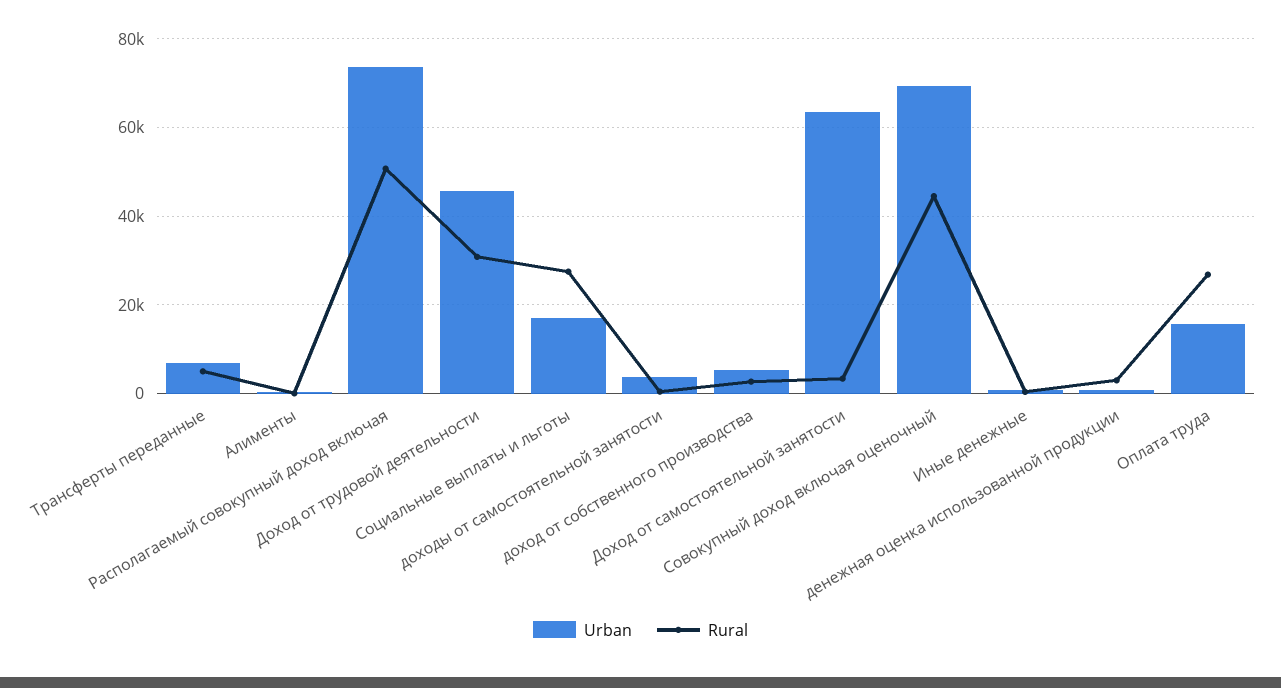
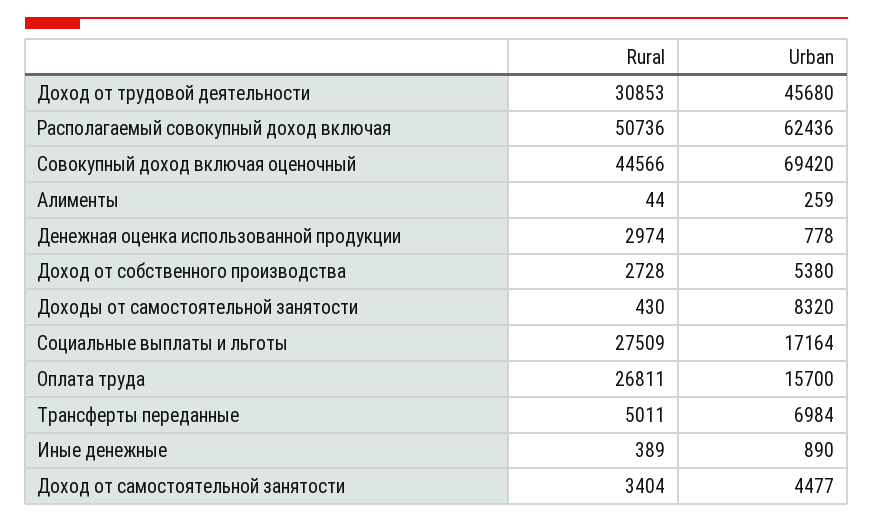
  {
    "Urban": {
      "Трансферты переданные": 6984,
      "Алименты": 259,
-     "Располагаемый совокупный доход включая": 74000,
+     "Располагаемый совокупный доход включая": 62436,
      "Доход от трудовой деятельности": 45680,
      "Социальные выплаты и льготы": 17164,
-     "доходы от самостоятельной занятости": 4000,
+     "доходы от самостоятельной занятости": 8320,
      "доход от собственного производства": 5380,
-     "Доход от самостоятельной занятости": 64000,
+     "Доход от самостоятельной занятости": 4477,
      "Совокупный доход включая оценочный": 69420,
      "Иные денежные": 890,
      "денежная оценка использованной продукции": 778,
      "Оплата труда": 15700
    },
    "Rural": {
      "Трансферты переданные": 5011,
      "Алименты": 44,
      "Располагаемый совокупный доход включая": 50736,
      "Доход от трудовой деятельности": 30853,
      "Социальные выплаты и льготы": 27509,
      "доходы от самостоятельной занятости": 430,
      "доход от собственного производства": 2728,
      "Доход от самостоятельной занятости": 3404,
      "Совокупный доход включая оценочный": 44566,
      "Иные денежные": 389,
      "денежная оценка использованной продукции": 2974,
      "Оплата труда": 26811
    }
  }

